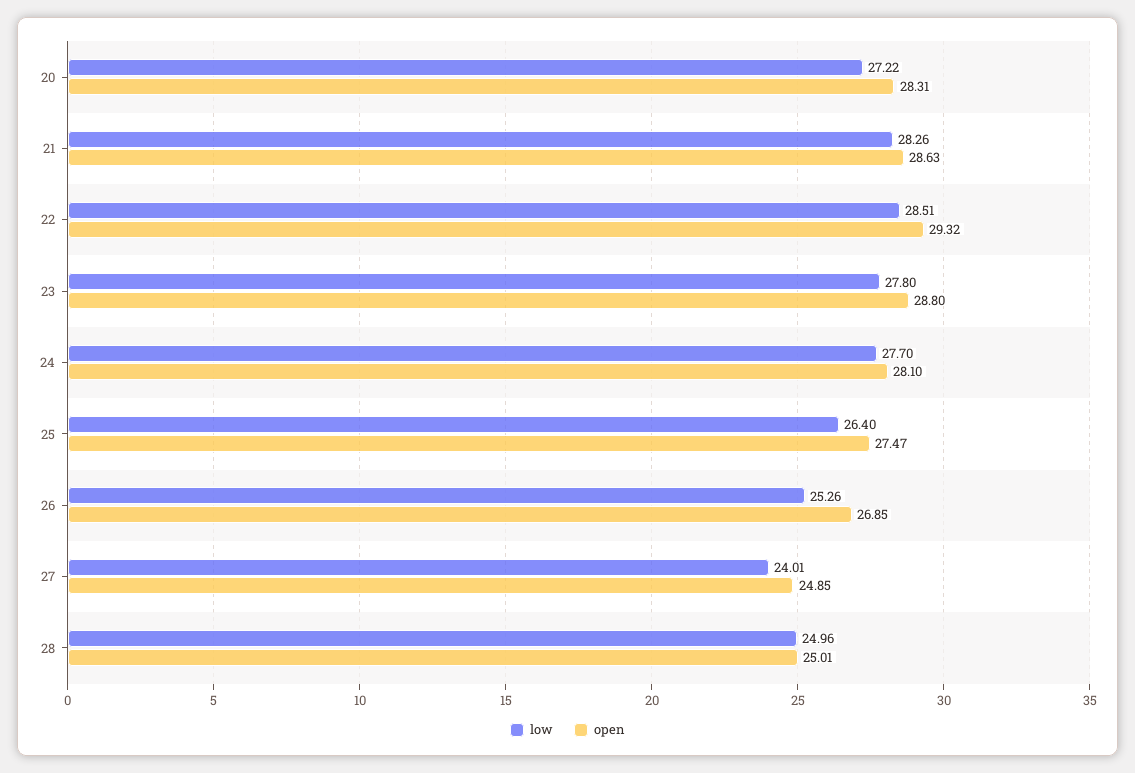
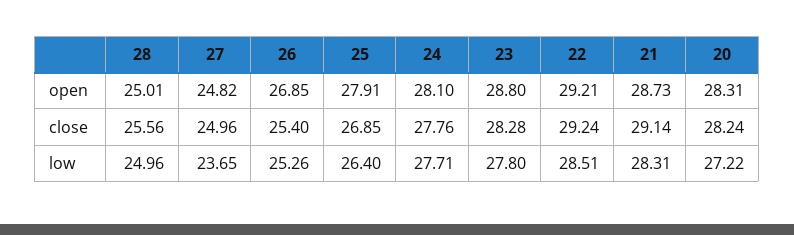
  {
    "low": {
      "20": 27.22,
-     "21": 28.26,
+     "21": 28.31,
      "22": 28.51,
      "23": 27.8,
-     "24": 27.7,
+     "24": 27.71,
      "25": 26.4,
      "26": 25.26,
-     "27": 24.01,
+     "27": 23.65,
      "28": 24.96
    },
    "open": {
      "20": 28.31,
-     "21": 28.63,
+     "21": 28.73,
-     "22": 29.32,
+     "22": 29.21,
      "23": 28.8,
      "24": 28.1,
-     "25": 27.47,
+     "25": 27.91,
      "26": 26.85,
-     "27": 24.85,
+     "27": 24.82,
      "28": 25.01
-   }
+   },
+   "close": {
+     "28": 25.56,
+     "27": 24.96,
+     "26": 25.4,
+     "25": 26.85,
+     "24": 27.76,
+     "23": 28.28,
+     "22": 29.24,
+     "21": 29.14,
+     "20": 28.24
+   }
  }

